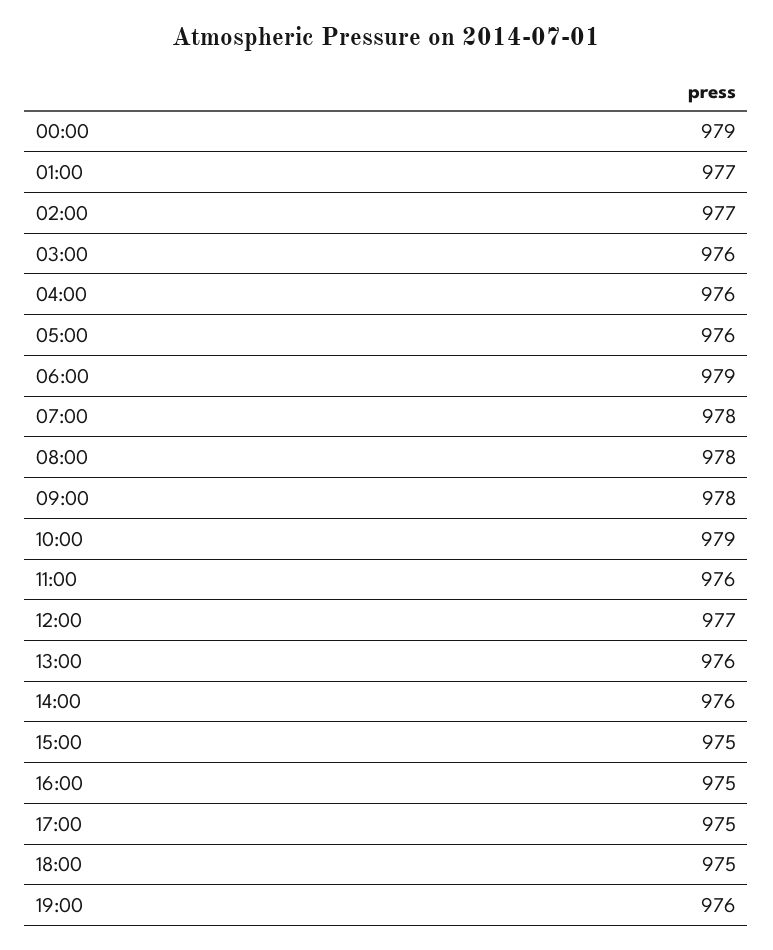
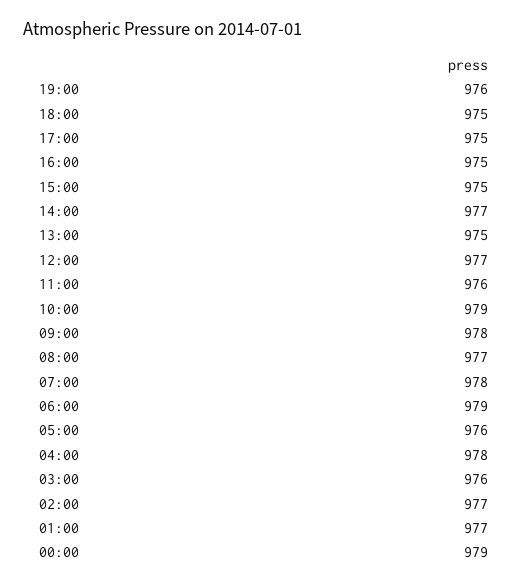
  {
    "00:00": 979,
    "01:00": 977,
    "02:00": 977,
    "03:00": 976,
-   "04:00": 976,
+   "04:00": 978,
    "05:00": 976,
    "06:00": 979,
    "07:00": 978,
-   "08:00": 978,
+   "08:00": 977,
    "09:00": 978,
    "10:00": 979,
    "11:00": 976,
    "12:00": 977,
-   "13:00": 976,
+   "13:00": 975,
-   "14:00": 976,
+   "14:00": 977,
    "15:00": 975,
    "16:00": 975,
    "17:00": 975,
    "18:00": 975,
    "19:00": 976
  }

